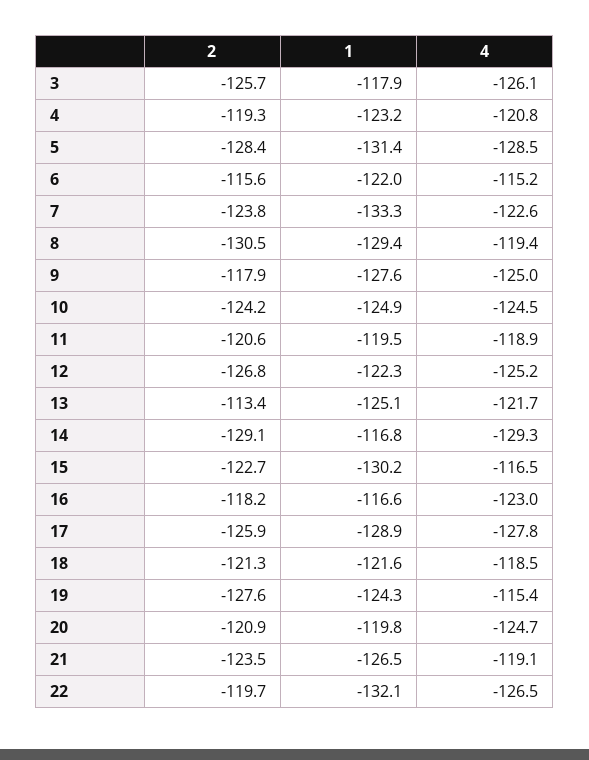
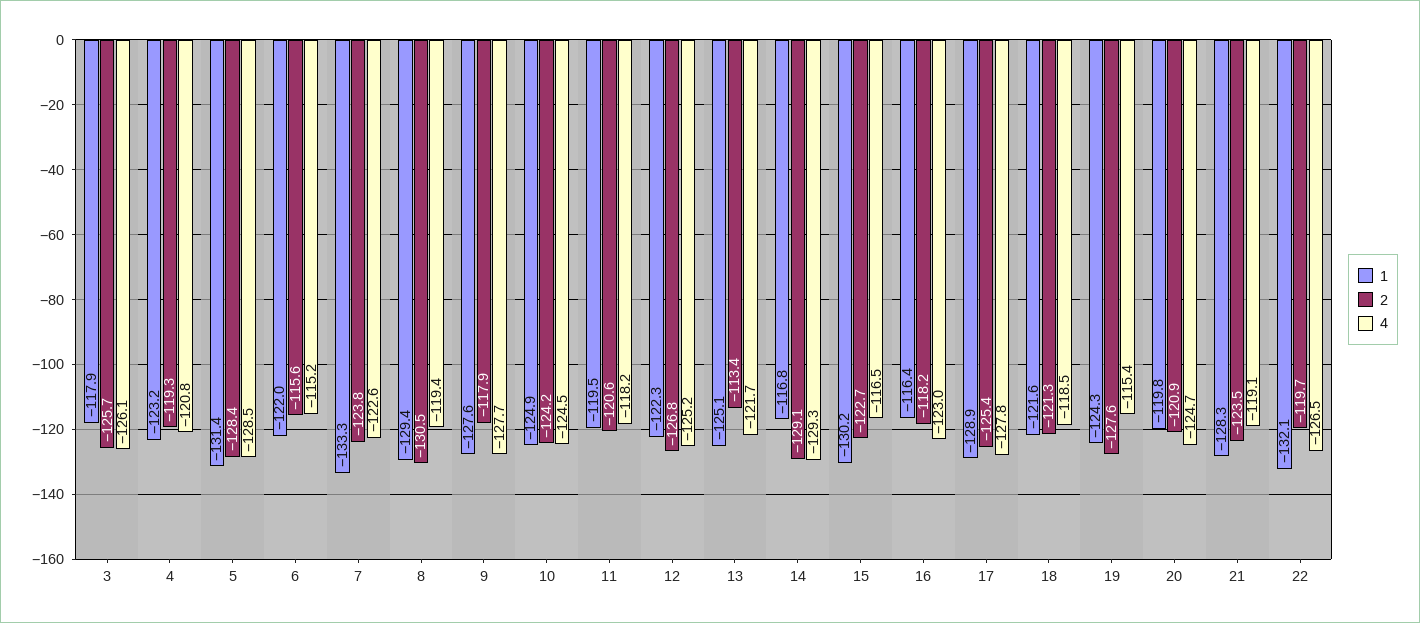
  {
    "2": {
      "3": -125.7,
      "4": -119.3,
      "5": -128.4,
      "6": -115.6,
      "7": -123.8,
      "8": -130.5,
      "9": -117.9,
      "10": -124.2,
      "11": -120.6,
      "12": -126.8,
      "13": -113.4,
      "14": -129.1,
      "15": -122.7,
      "16": -118.2,
-     "17": -125.9,
+     "17": -125.4,
      "18": -121.3,
      "19": -127.6,
      "20": -120.9,
      "21": -123.5,
      "22": -119.7
    },
    "1": {
      "3": -117.9,
      "4": -123.2,
      "5": -131.4,
      "6": -122,
      "7": -133.3,
      "8": -129.4,
      "9": -127.6,
      "10": -124.9,
      "11": -119.5,
      "12": -122.3,
      "13": -125.1,
      "14": -116.8,
      "15": -130.2,
-     "16": -116.6,
+     "16": -116.4,
      "17": -128.9,
      "18": -121.6,
      "19": -124.3,
      "20": -119.8,
-     "21": -126.5,
+     "21": -128.3,
      "22": -132.1
    },
    "4": {
      "3": -126.1,
      "4": -120.8,
      "5": -128.5,
      "6": -115.2,
      "7": -122.6,
      "8": -119.4,
-     "9": -125,
+     "9": -127.7,
      "10": -124.5,
-     "11": -118.9,
+     "11": -118.2,
      "12": -125.2,
      "13": -121.7,
      "14": -129.3,
      "15": -116.5,
      "16": -123,
      "17": -127.8,
      "18": -118.5,
      "19": -115.4,
      "20": -124.7,
      "21": -119.1,
      "22": -126.5
    }
  }

